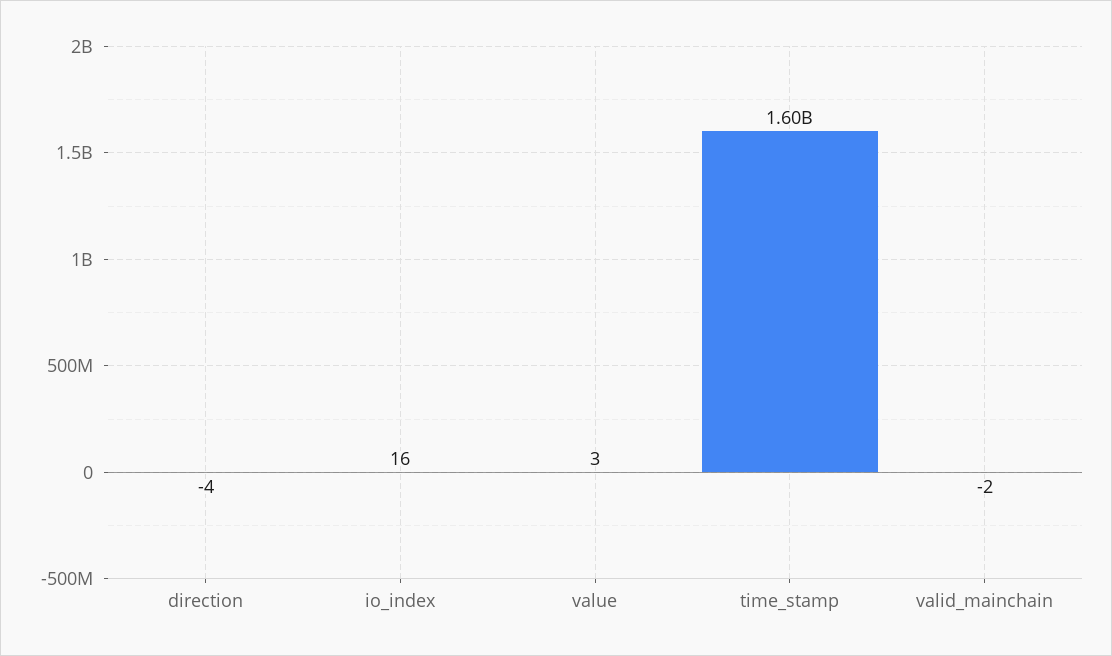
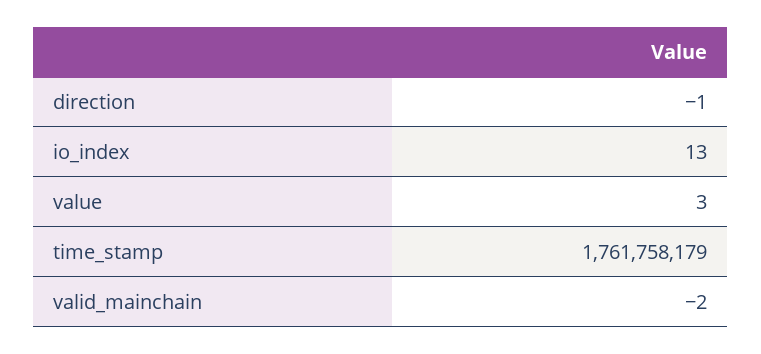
  {
-   "direction": -4,
+   "direction": -1,
-   "io_index": 16,
+   "io_index": 13,
    "value": 3,
-   "time_stamp": 1600000000,
+   "time_stamp": 1761758179,
    "valid_mainchain": -2
  }

